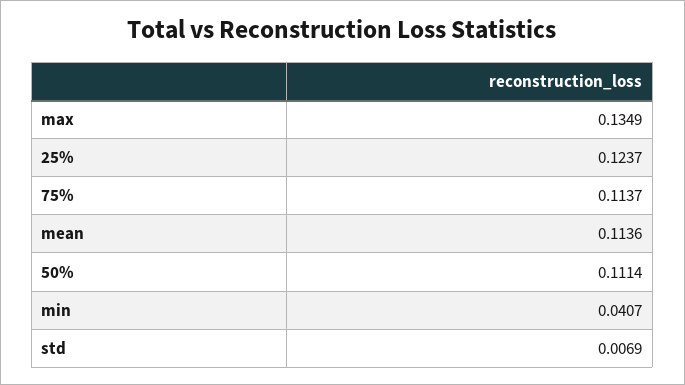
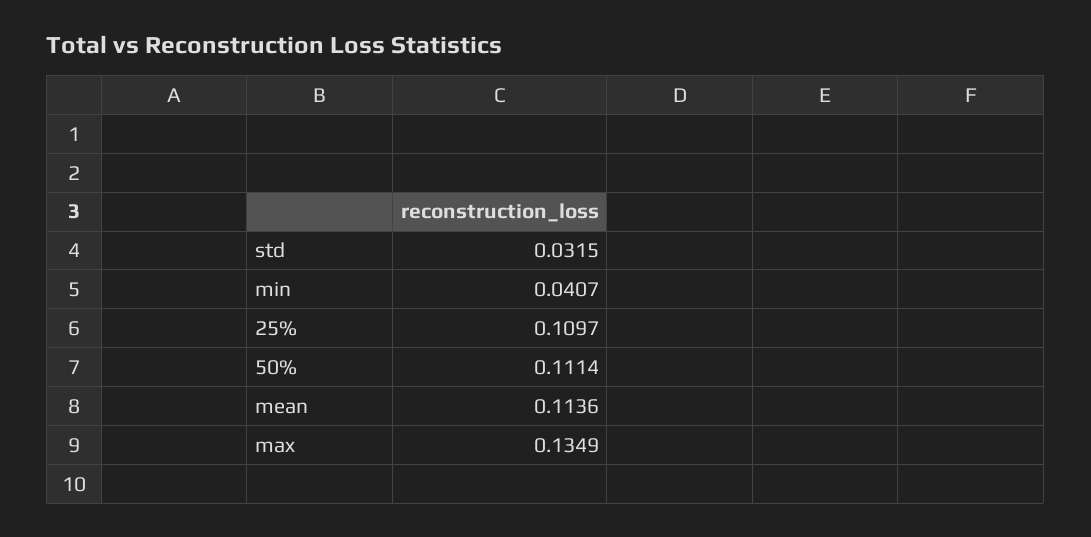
  {
    "max": 0.1349,
-   "25%": 0.1237,
+   "25%": 0.1097,
-   "75%": 0.1137,
    "mean": 0.1136,
    "50%": 0.1114,
    "min": 0.0407,
-   "std": 0.0069
+   "std": 0.0315
  }

